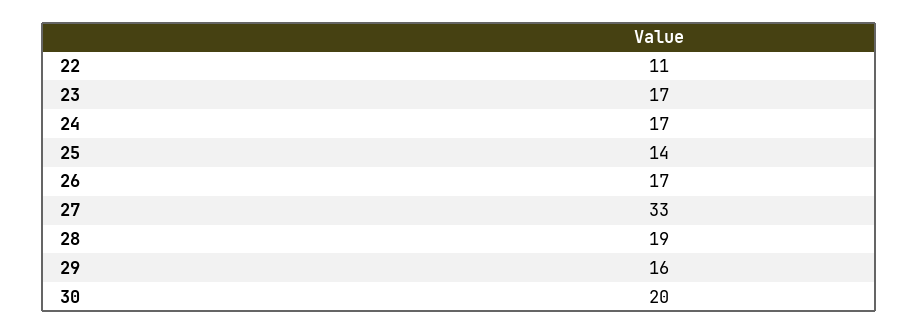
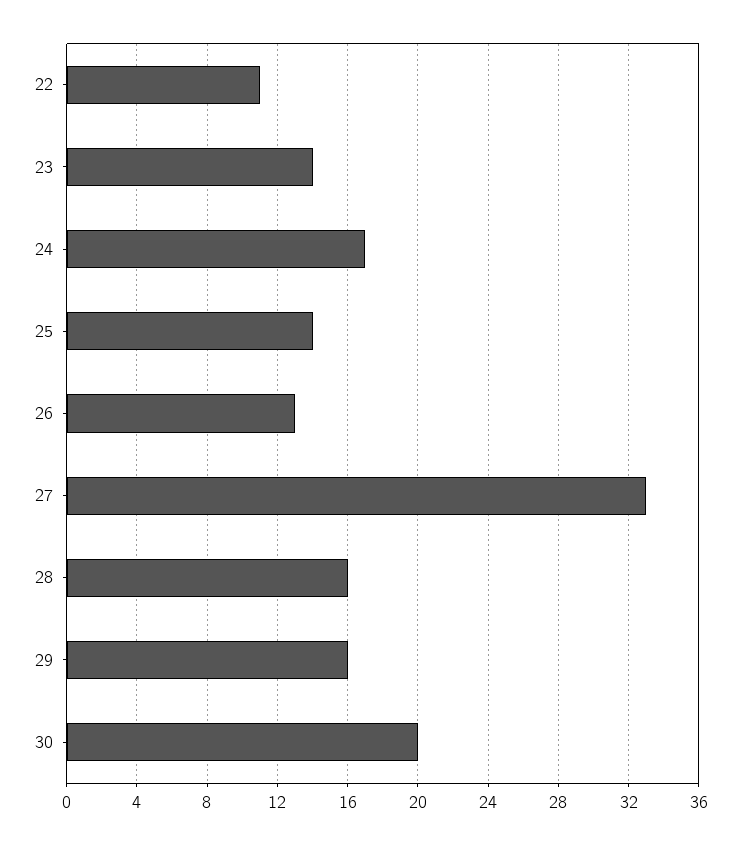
  {
    "22": 11,
-   "23": 17,
+   "23": 14,
    "24": 17,
    "25": 14,
-   "26": 17,
+   "26": 13,
    "27": 33,
-   "28": 19,
+   "28": 16,
    "29": 16,
    "30": 20
  }

